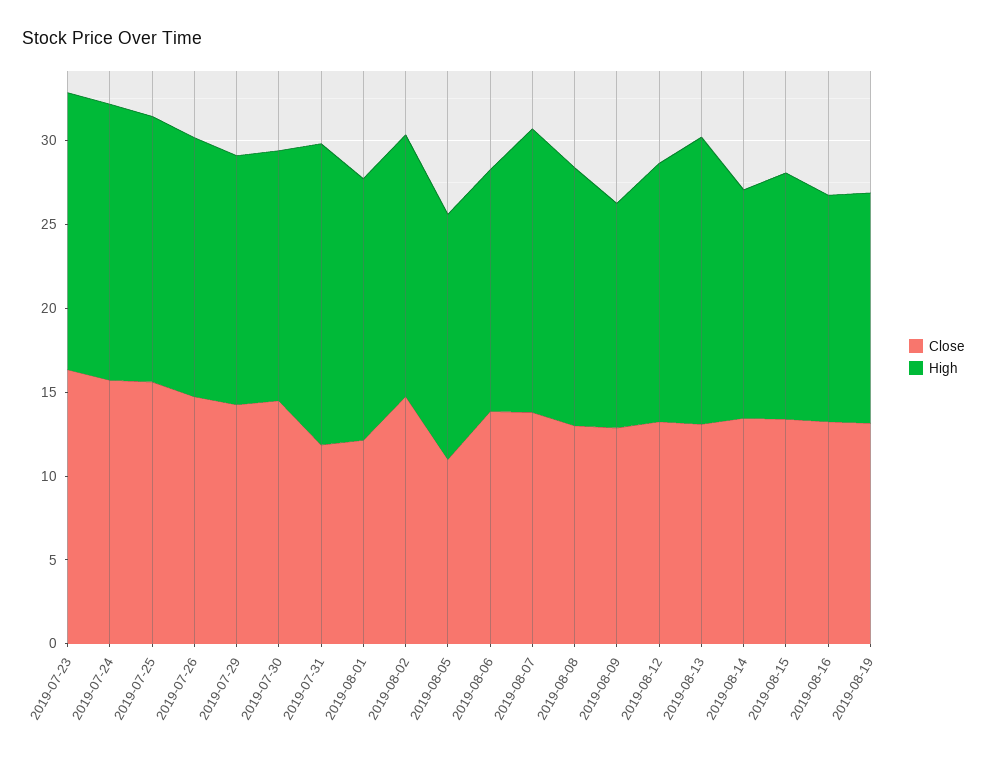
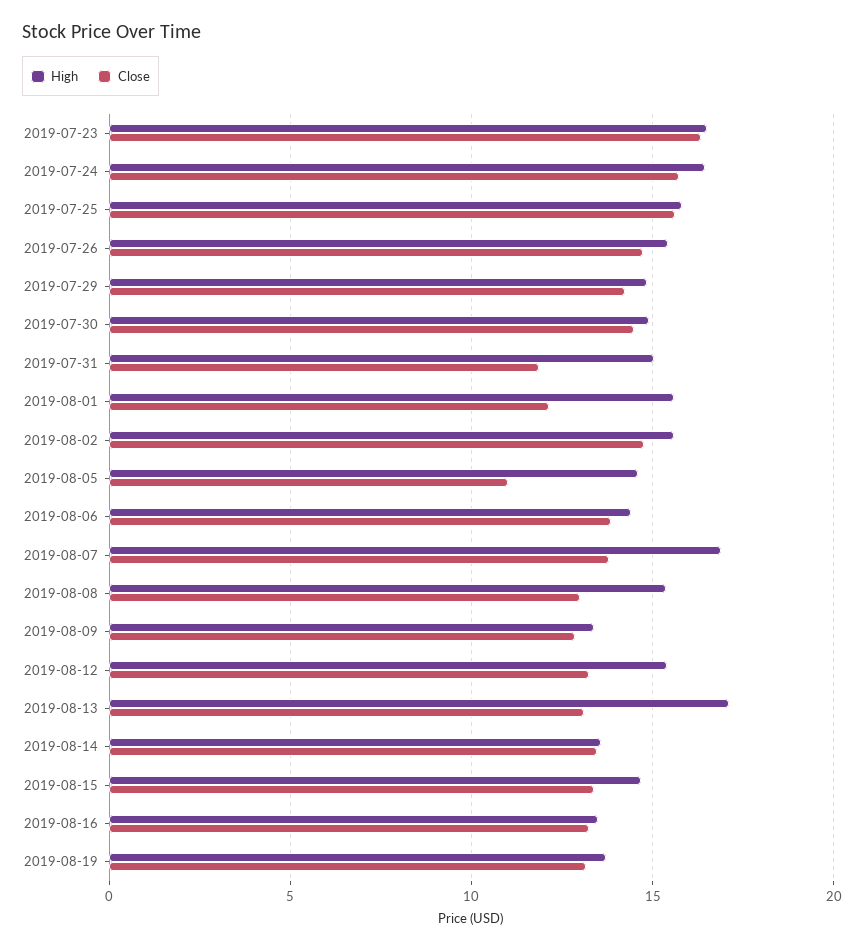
  {
    "Close": {
      "2019-07-23": 16.5,
      "2019-07-24": 15.5,
      "2019-07-25": 15.5,
      "2019-07-26": 14.5,
      "2019-07-29": 14.5,
      "2019-07-30": 14.5,
      "2019-07-31": 12,
      "2019-08-01": 12,
      "2019-08-02": 15,
      "2019-08-05": 11,
      "2019-08-06": 14,
      "2019-08-07": 14,
      "2019-08-08": 13,
      "2019-08-09": 13,
      "2019-08-12": 13.5,
      "2019-08-13": 13,
      "2019-08-14": 13.5,
      "2019-08-15": 13.5,
      "2019-08-16": 13.5,
      "2019-08-19": 13
    },
    "High": {
      "2019-07-23": 16.5,
      "2019-07-24": 16.5,
      "2019-07-25": 16,
      "2019-07-26": 15.5,
      "2019-07-29": 15,
      "2019-07-30": 15,
-     "2019-07-31": 18,
+     "2019-07-31": 15,
      "2019-08-01": 15.5,
      "2019-08-02": 15.5,
      "2019-08-05": 14.5,
      "2019-08-06": 14.5,
      "2019-08-07": 17,
      "2019-08-08": 15.5,
      "2019-08-09": 13.5,
      "2019-08-12": 15.5,
      "2019-08-13": 17,
      "2019-08-14": 13.5,
      "2019-08-15": 14.5,
      "2019-08-16": 13.5,
      "2019-08-19": 13.5
    }
  }

